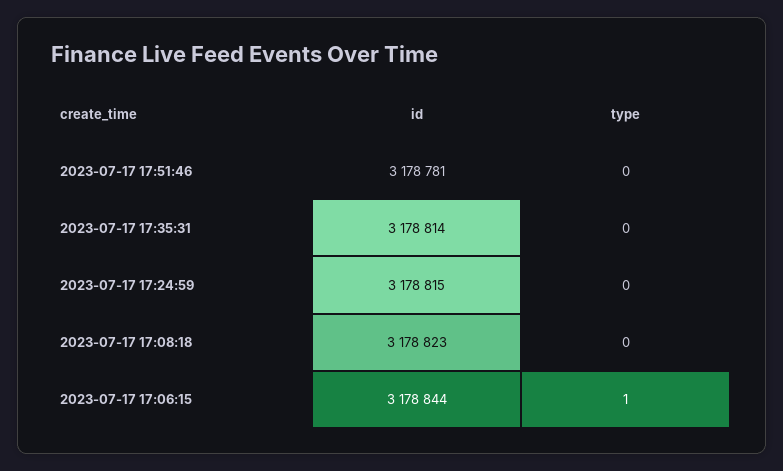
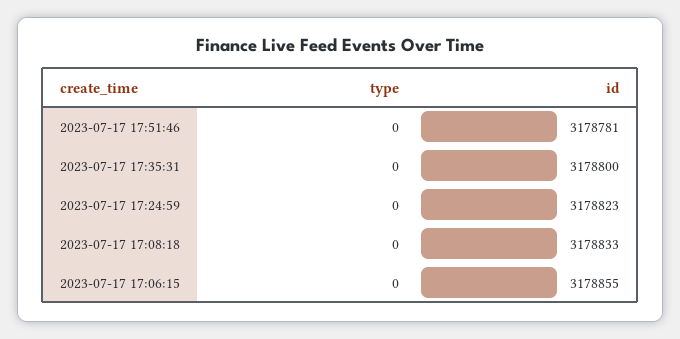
  {
    "id": {
      "2023-07-17 17:51:46": 3178781,
-     "2023-07-17 17:35:31": 3178814,
+     "2023-07-17 17:35:31": 3178800,
-     "2023-07-17 17:24:59": 3178815,
+     "2023-07-17 17:24:59": 3178823,
-     "2023-07-17 17:08:18": 3178823,
+     "2023-07-17 17:08:18": 3178833,
-     "2023-07-17 17:06:15": 3178844
+     "2023-07-17 17:06:15": 3178855
    },
    "type": {
      "2023-07-17 17:51:46": 0,
      "2023-07-17 17:35:31": 0,
      "2023-07-17 17:24:59": 0,
      "2023-07-17 17:08:18": 0,
-     "2023-07-17 17:06:15": 1
+     "2023-07-17 17:06:15": 0
    }
  }

